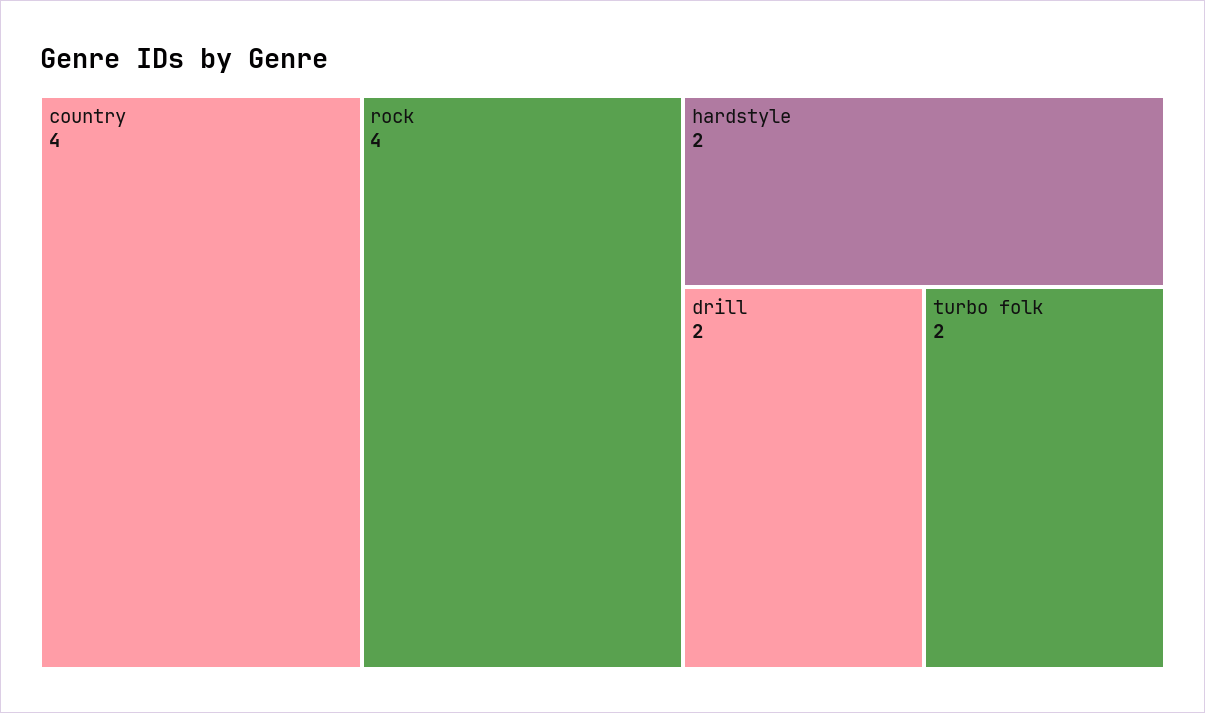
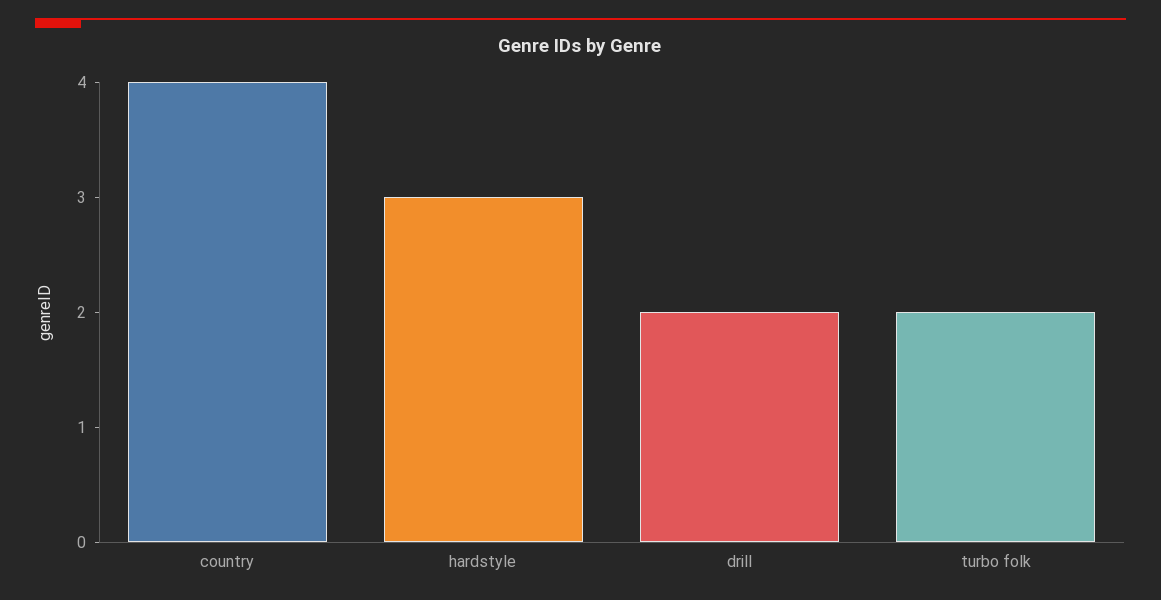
  {
    "country": 4,
-   "rock": 4,
-   "hardstyle": 2,
+   "hardstyle": 3,
    "drill": 2,
    "turbo folk": 2
  }

